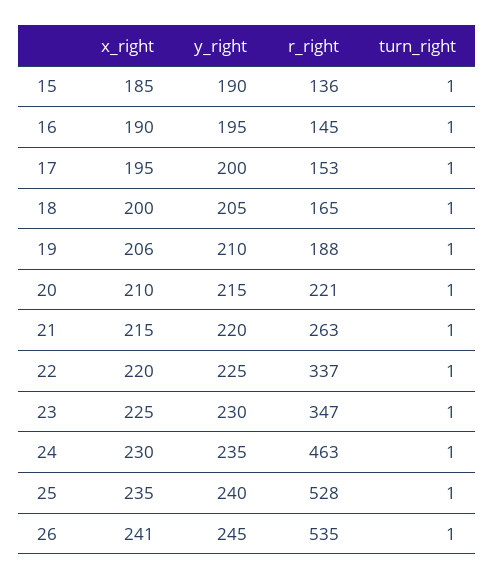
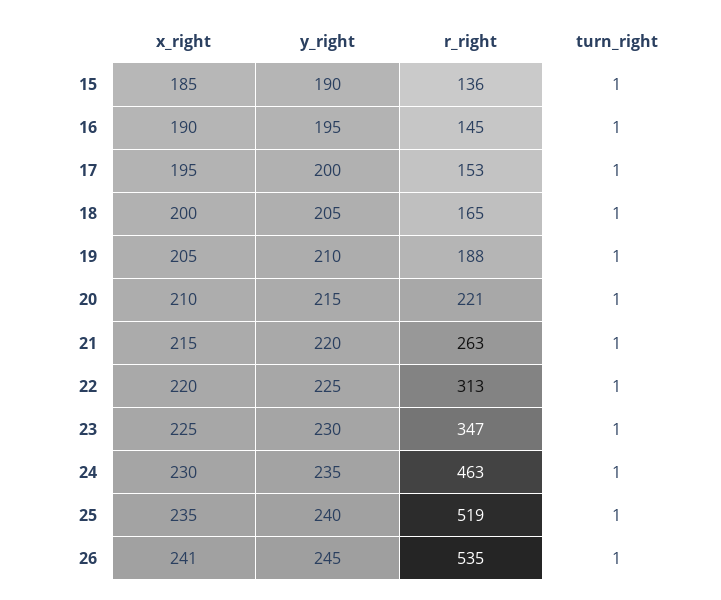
  {
    "x_right": {
      "15": 185,
      "16": 190,
      "17": 195,
      "18": 200,
-     "19": 206,
+     "19": 205,
      "20": 210,
      "21": 215,
      "22": 220,
      "23": 225,
      "24": 230,
      "25": 235,
      "26": 241
    },
    "y_right": {
      "15": 190,
      "16": 195,
      "17": 200,
      "18": 205,
      "19": 210,
      "20": 215,
      "21": 220,
      "22": 225,
      "23": 230,
      "24": 235,
      "25": 240,
      "26": 245
    },
    "r_right": {
      "15": 136,
      "16": 145,
      "17": 153,
      "18": 165,
      "19": 188,
      "20": 221,
      "21": 263,
-     "22": 337,
+     "22": 313,
      "23": 347,
      "24": 463,
-     "25": 528,
+     "25": 519,
      "26": 535
    },
    "turn_right": {
      "15": 1,
      "16": 1,
      "17": 1,
      "18": 1,
      "19": 1,
      "20": 1,
      "21": 1,
      "22": 1,
      "23": 1,
      "24": 1,
      "25": 1,
      "26": 1
    }
  }

